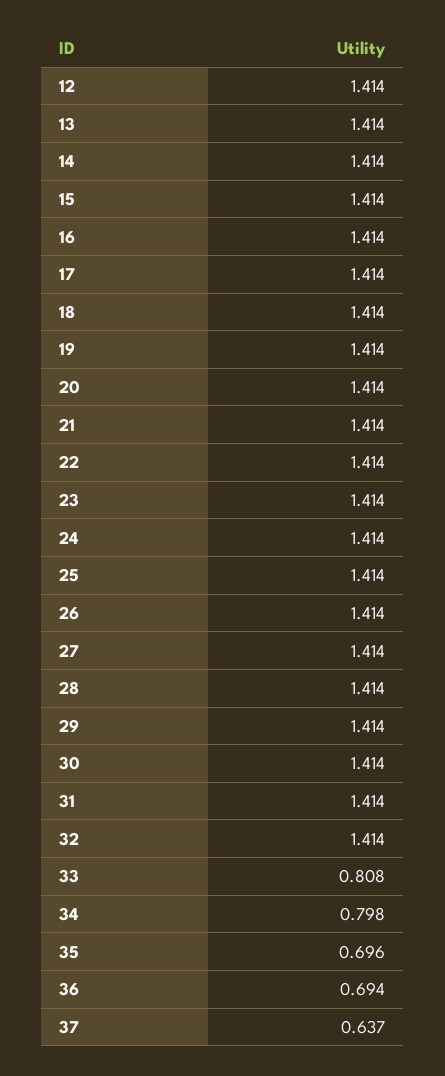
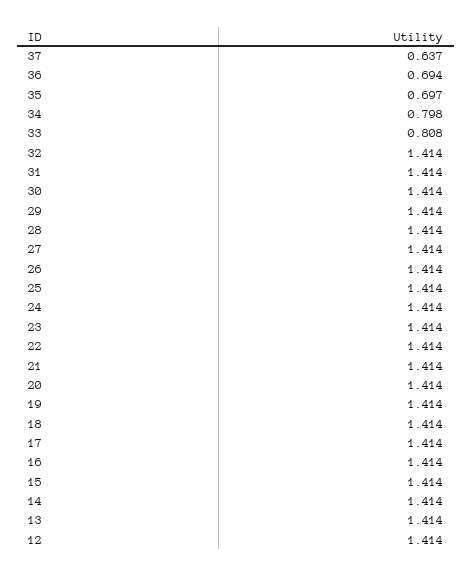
  {
    "12": 1.414,
    "13": 1.414,
    "14": 1.414,
    "15": 1.414,
    "16": 1.414,
    "17": 1.414,
    "18": 1.414,
    "19": 1.414,
    "20": 1.414,
    "21": 1.414,
    "22": 1.414,
    "23": 1.414,
    "24": 1.414,
    "25": 1.414,
    "26": 1.414,
    "27": 1.414,
    "28": 1.414,
    "29": 1.414,
    "30": 1.414,
    "31": 1.414,
    "32": 1.414,
    "33": 0.808,
    "34": 0.798,
-   "35": 0.696,
+   "35": 0.697,
    "36": 0.694,
    "37": 0.637
  }

